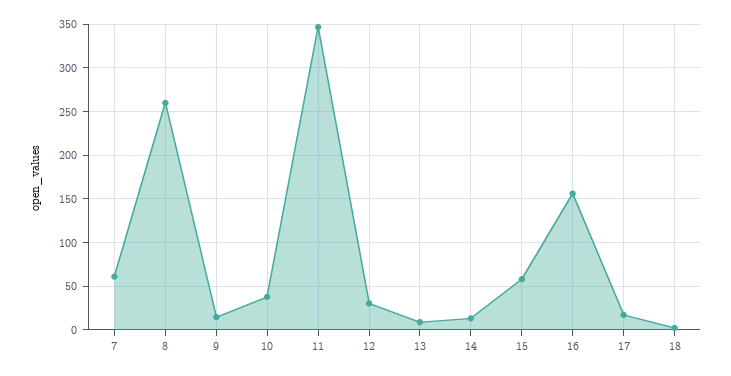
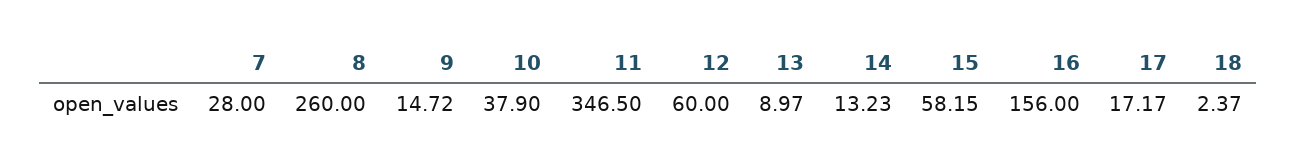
  {
-   "7": 60,
+   "7": 28,
    "8": 260,
    "9": 14.72,
    "10": 37.9,
    "11": 346.5,
-   "12": 30,
+   "12": 60,
    "13": 8.97,
    "14": 13.23,
    "15": 58.15,
    "16": 156,
    "17": 17.17,
    "18": 2.37
  }

